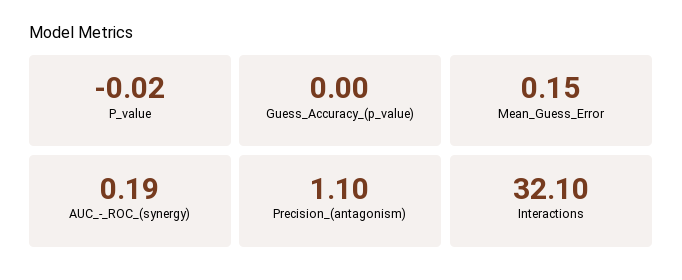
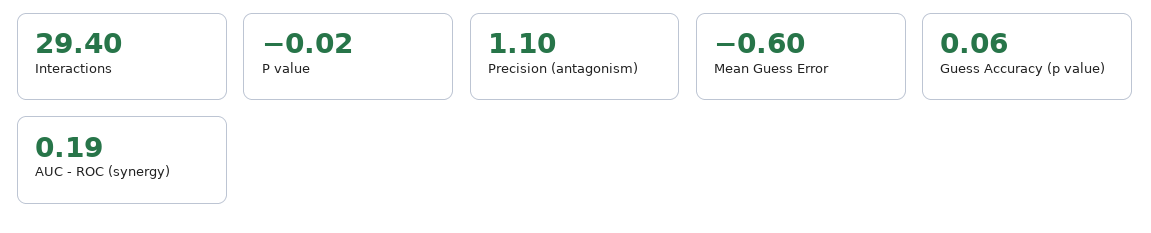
  {
    "P_value": -0.02,
-   "Guess_Accuracy_(p_value)": 0,
+   "Guess_Accuracy_(p_value)": 0.06,
-   "Mean_Guess_Error": 0.15,
+   "Mean_Guess_Error": -0.6,
    "AUC_-_ROC_(synergy)": 0.19,
    "Precision_(antagonism)": 1.1,
-   "Interactions": 32.1
+   "Interactions": 29.4
  }

